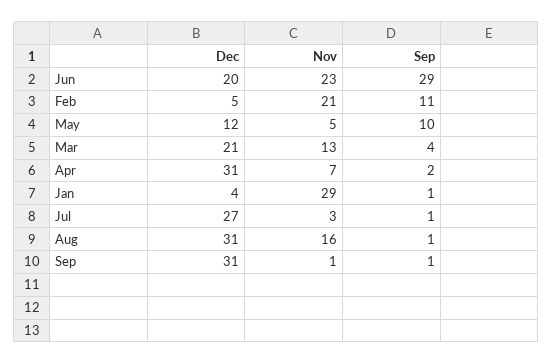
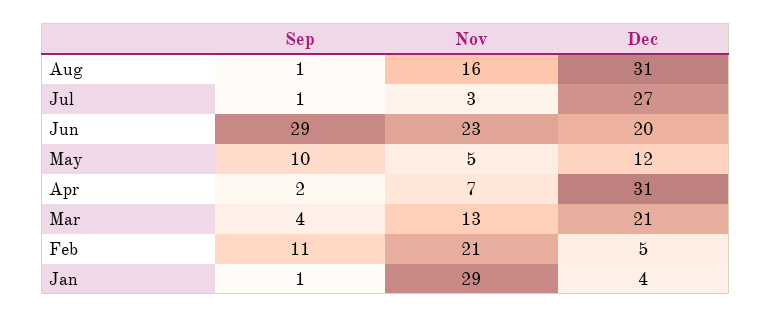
  {
    "Dec": {
      "Jun": 20,
      "Feb": 5,
      "May": 12,
      "Mar": 21,
      "Apr": 31,
      "Jan": 4,
      "Jul": 27,
-     "Aug": 31,
+     "Aug": 31
-     "Sep": 31
    },
    "Nov": {
      "Jun": 23,
      "Feb": 21,
      "May": 5,
      "Mar": 13,
      "Apr": 7,
      "Jan": 29,
      "Jul": 3,
-     "Aug": 16,
+     "Aug": 16
-     "Sep": 1
    },
    "Sep": {
      "Jun": 29,
      "Feb": 11,
      "May": 10,
      "Mar": 4,
      "Apr": 2,
      "Jan": 1,
      "Jul": 1,
-     "Aug": 1,
+     "Aug": 1
-     "Sep": 1
    }
  }

